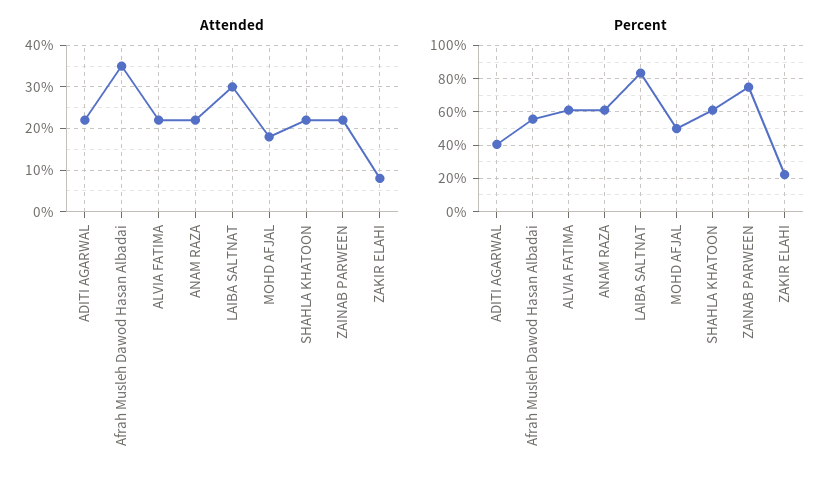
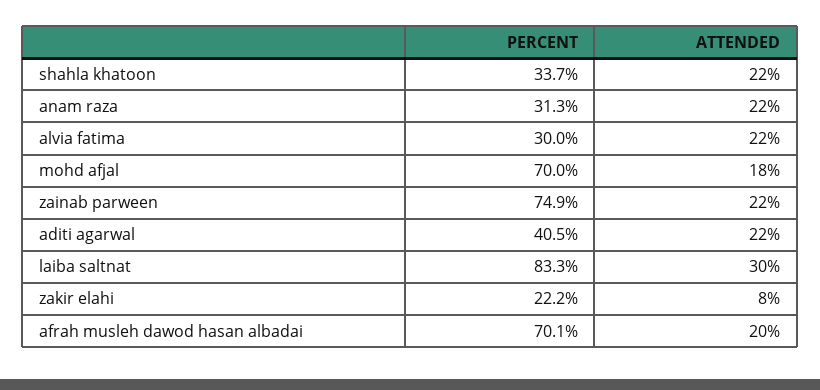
  {
    "Attended": {
      "ADITI AGARWAL": 22,
-     "Afrah Musleh Dawod Hasan Albadai": 35,
+     "Afrah Musleh Dawod Hasan Albadai": 20,
      "ALVIA FATIMA": 22,
      "ANAM RAZA": 22,
      "LAIBA SALTNAT": 30,
      "MOHD AFJAL": 18,
      "SHAHLA KHATOON": 22,
      "ZAINAB PARWEEN": 22,
      "ZAKIR ELAHI": 8
    },
    "Percent": {
      "ADITI AGARWAL": 40.5,
-     "Afrah Musleh Dawod Hasan Albadai": 55,
+     "Afrah Musleh Dawod Hasan Albadai": 70.1,
-     "ALVIA FATIMA": 60,
+     "ALVIA FATIMA": 30,
-     "ANAM RAZA": 60,
+     "ANAM RAZA": 31.3,
      "LAIBA SALTNAT": 83.3,
-     "MOHD AFJAL": 50,
+     "MOHD AFJAL": 70,
-     "SHAHLA KHATOON": 60,
+     "SHAHLA KHATOON": 33.7,
      "ZAINAB PARWEEN": 74.9,
      "ZAKIR ELAHI": 22.2
    }
  }

